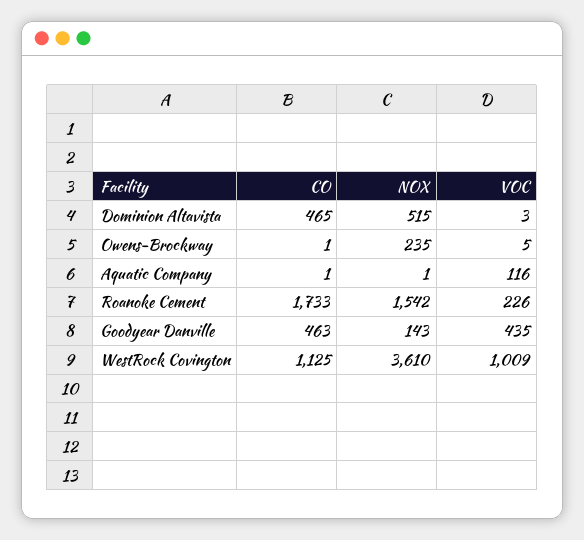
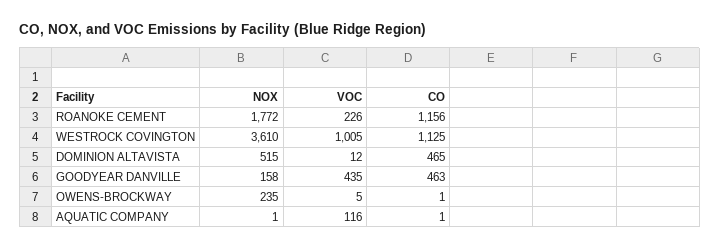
  {
    "CO": {
      "Dominion Altavista": 465,
      "Owens-Brockway": 1,
      "Aquatic Company": 1,
-     "Roanoke Cement": 1733,
+     "Roanoke Cement": 1156,
      "Goodyear Danville": 463,
      "WestRock Covington": 1125
    },
    "NOX": {
      "Dominion Altavista": 515,
      "Owens-Brockway": 235,
      "Aquatic Company": 1,
-     "Roanoke Cement": 1542,
+     "Roanoke Cement": 1772,
-     "Goodyear Danville": 143,
+     "Goodyear Danville": 158,
      "WestRock Covington": 3610
    },
    "VOC": {
-     "Dominion Altavista": 3,
+     "Dominion Altavista": 12,
      "Owens-Brockway": 5,
      "Aquatic Company": 116,
      "Roanoke Cement": 226,
      "Goodyear Danville": 435,
-     "WestRock Covington": 1009
+     "WestRock Covington": 1005
    }
  }

